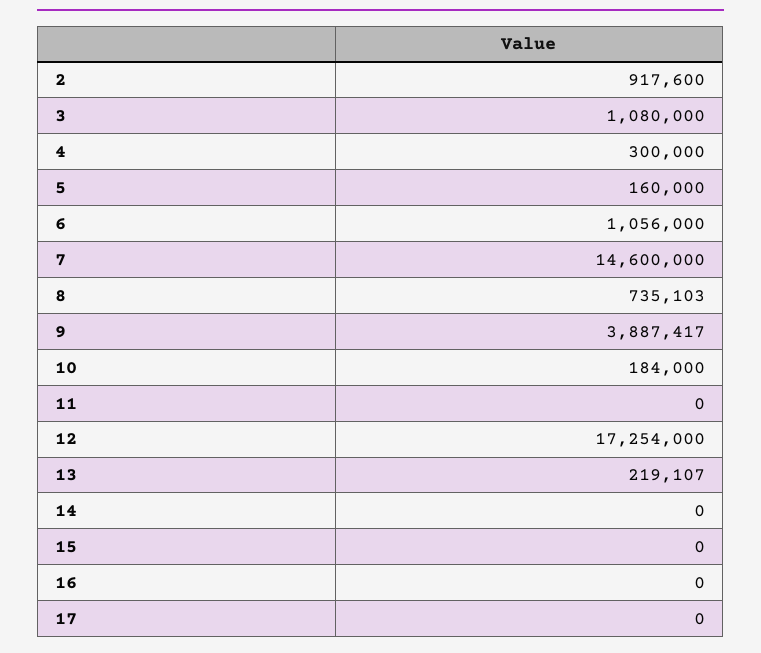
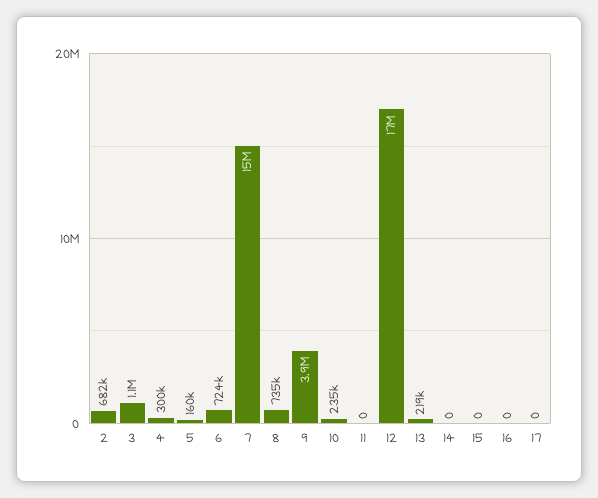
  {
-   "2": 917600,
+   "2": 682000,
    "3": 1080000,
    "4": 300000,
    "5": 160000,
-   "6": 1056000,
+   "6": 724000,
    "7": 14600000,
    "8": 735103,
    "9": 3887417,
-   "10": 184000,
+   "10": 235000,
    "11": 0,
    "12": 17254000,
    "13": 219107,
    "14": 0,
    "15": 0,
    "16": 0,
    "17": 0
  }

